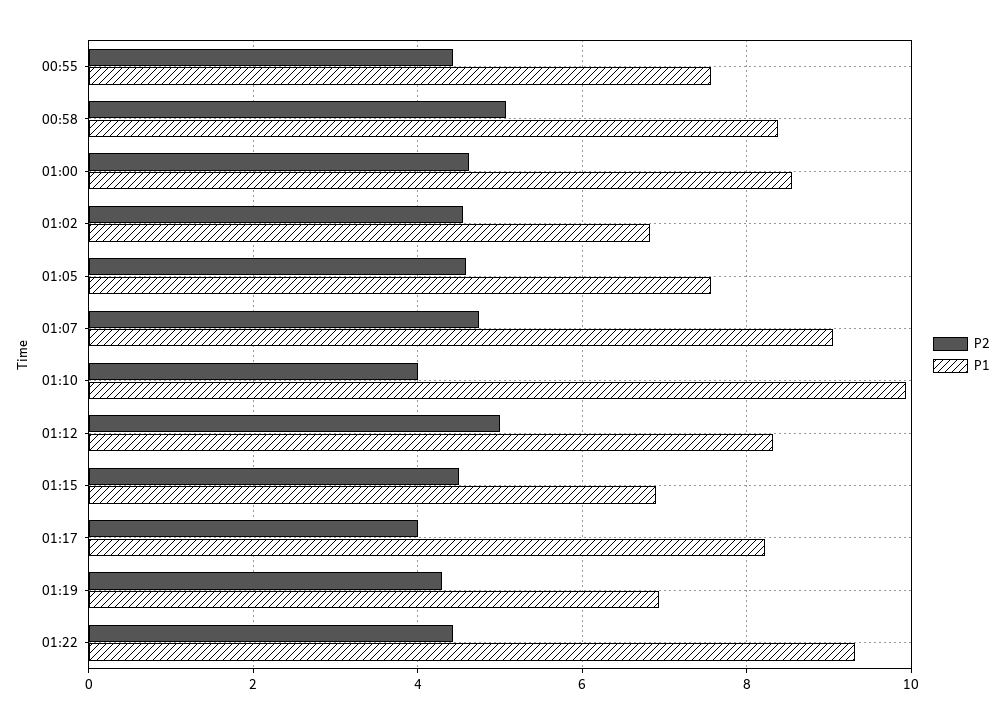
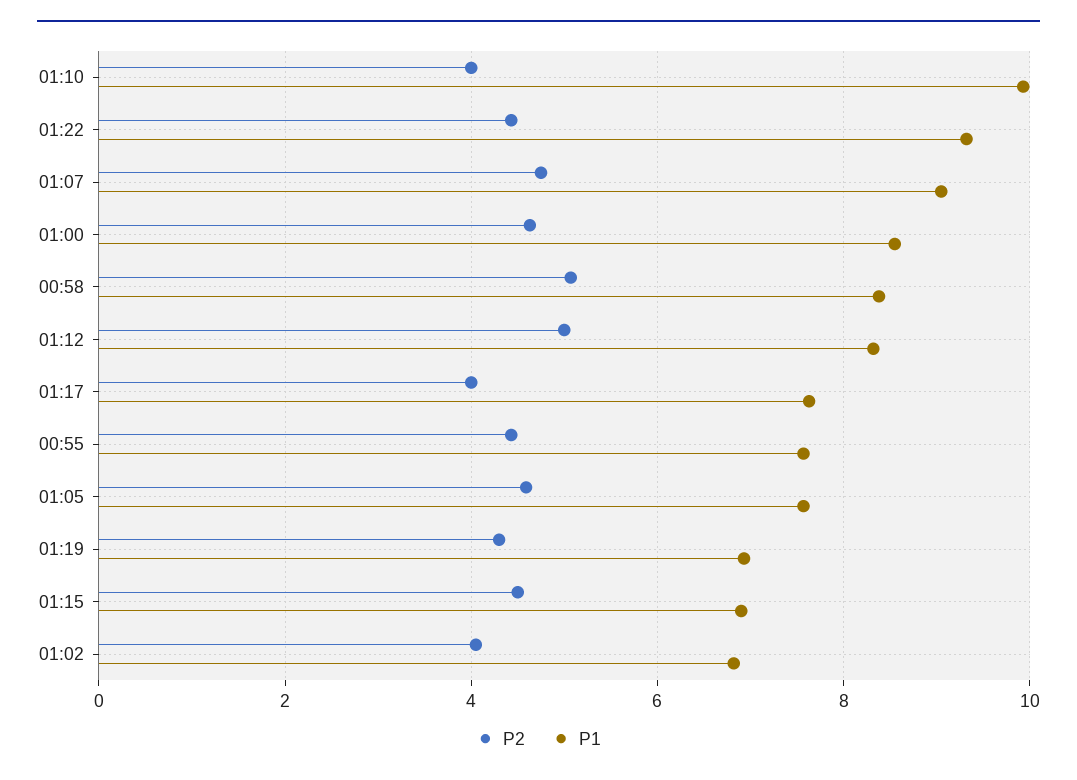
  {
    "P2": {
      "00:55": 4.4,
      "00:58": 5,
      "01:00": 4.6,
-     "01:02": 4.6,
+     "01:02": 4,
      "01:05": 4.6,
      "01:07": 4.8,
      "01:10": 4,
      "01:12": 5,
      "01:15": 4.6,
      "01:17": 4,
      "01:19": 4.4,
      "01:22": 4.4
    },
    "P1": {
      "00:55": 7.6,
      "00:58": 8.4,
      "01:00": 8.6,
      "01:02": 6.8,
      "01:05": 7.6,
      "01:07": 9,
      "01:10": 10,
      "01:12": 8.4,
      "01:15": 7,
-     "01:17": 8.2,
+     "01:17": 7.6,
      "01:19": 7,
      "01:22": 9.4
    }
  }

